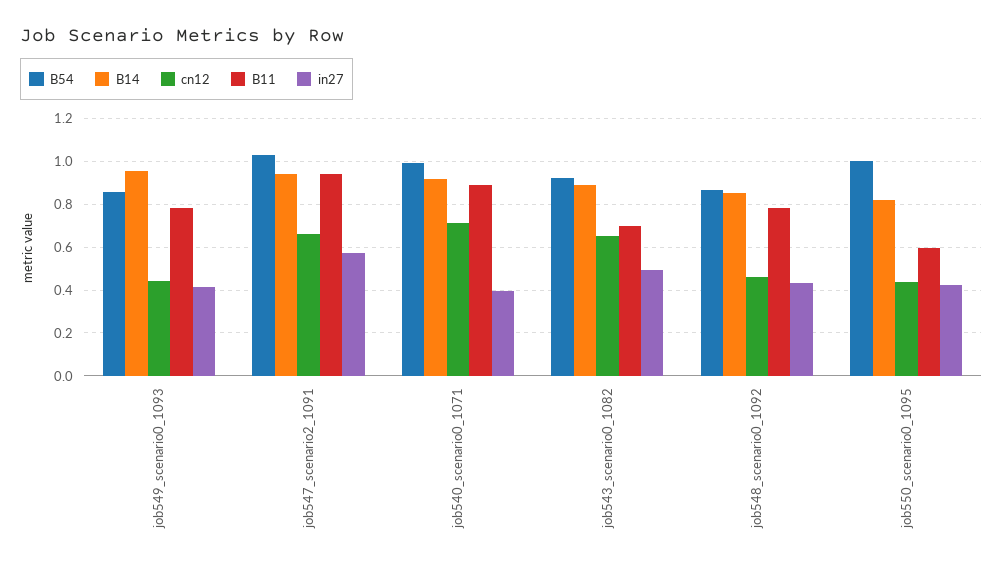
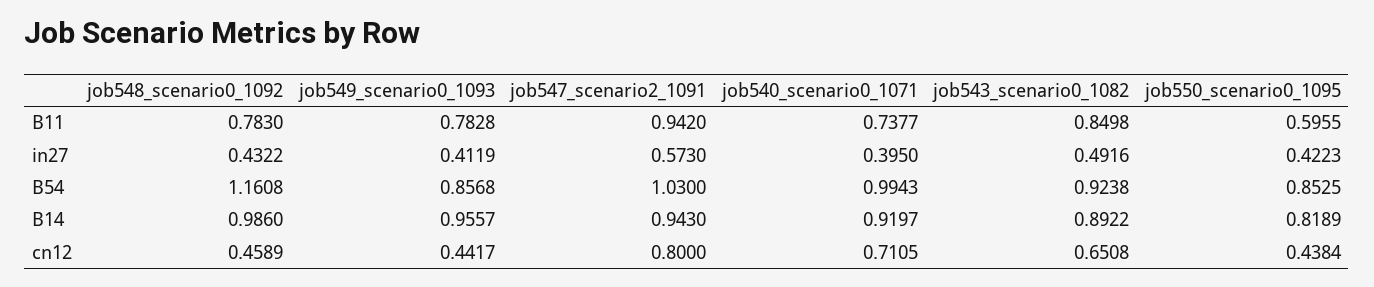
  {
    "B54": {
      "job549_scenario0_1093": 0.8568,
      "job547_scenario2_1091": 1.03,
      "job540_scenario0_1071": 0.9943,
      "job543_scenario0_1082": 0.9238,
-     "job548_scenario0_1092": 0.85,
+     "job548_scenario0_1092": 1.1608,
-     "job550_scenario0_1095": 1
+     "job550_scenario0_1095": 0.8525
    },
    "B14": {
      "job549_scenario0_1093": 0.9557,
      "job547_scenario2_1091": 0.943,
      "job540_scenario0_1071": 0.9197,
      "job543_scenario0_1082": 0.8922,
-     "job548_scenario0_1092": 0.85,
+     "job548_scenario0_1092": 0.986,
      "job550_scenario0_1095": 0.8189
    },
    "cn12": {
      "job549_scenario0_1093": 0.4417,
-     "job547_scenario2_1091": 0.65,
+     "job547_scenario2_1091": 0.8,
      "job540_scenario0_1071": 0.7105,
      "job543_scenario0_1082": 0.6508,
      "job548_scenario0_1092": 0.4589,
      "job550_scenario0_1095": 0.4384
    },
    "B11": {
      "job549_scenario0_1093": 0.7828,
      "job547_scenario2_1091": 0.942,
-     "job540_scenario0_1071": 0.9,
+     "job540_scenario0_1071": 0.7377,
-     "job543_scenario0_1082": 0.7,
+     "job543_scenario0_1082": 0.8498,
      "job548_scenario0_1092": 0.783,
      "job550_scenario0_1095": 0.5955
    },
    "in27": {
      "job549_scenario0_1093": 0.4119,
      "job547_scenario2_1091": 0.573,
      "job540_scenario0_1071": 0.395,
      "job543_scenario0_1082": 0.4916,
      "job548_scenario0_1092": 0.4322,
      "job550_scenario0_1095": 0.4223
    }
  }

